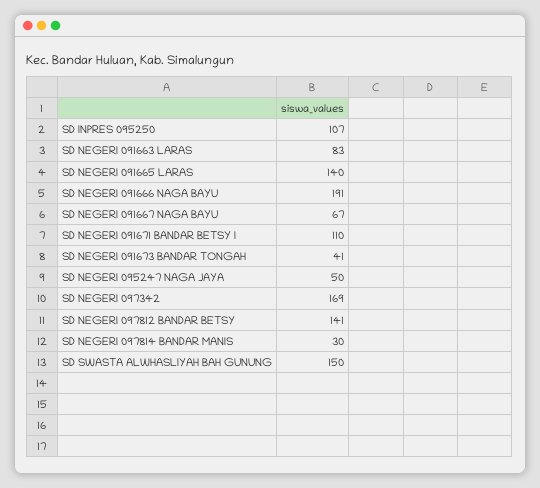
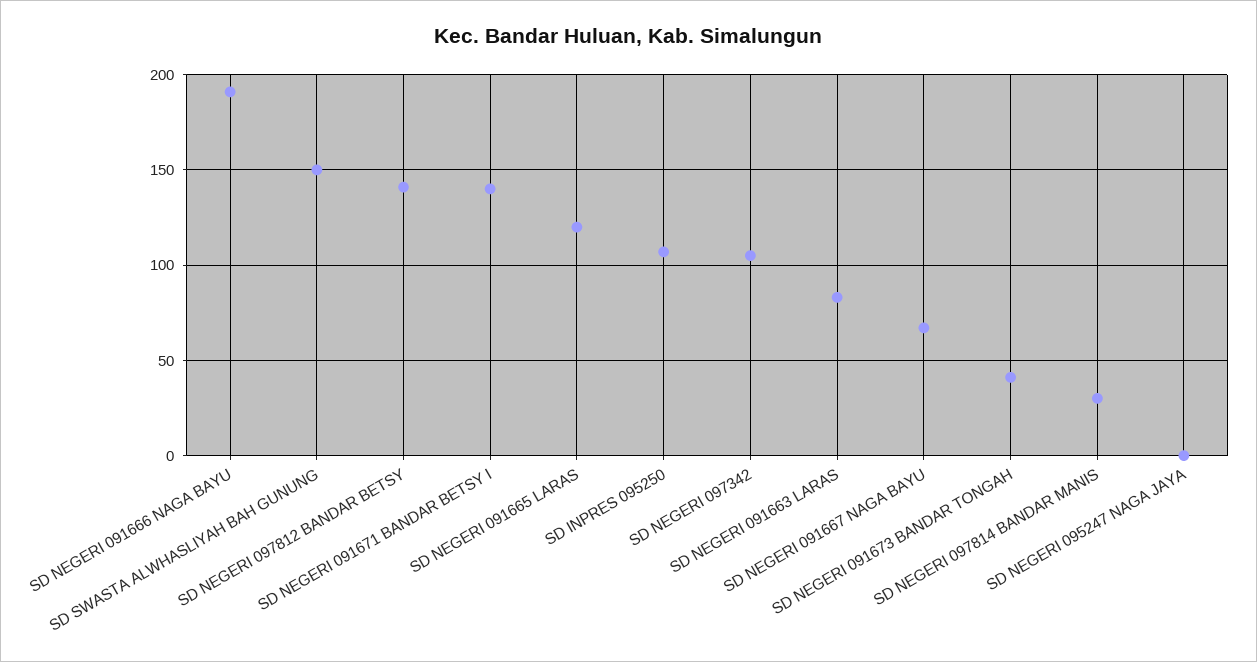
  {
    "SD INPRES 095250": 107,
    "SD NEGERI 091663 LARAS": 83,
-   "SD NEGERI 091665 LARAS": 140,
+   "SD NEGERI 091665 LARAS": 120,
    "SD NEGERI 091666 NAGA BAYU": 191,
    "SD NEGERI 091667 NAGA BAYU": 67,
-   "SD NEGERI 091671 BANDAR BETSY I": 110,
+   "SD NEGERI 091671 BANDAR BETSY I": 140,
    "SD NEGERI 091673 BANDAR TONGAH": 41,
-   "SD NEGERI 095247 NAGA JAYA": 50,
+   "SD NEGERI 095247 NAGA JAYA": 0,
-   "SD NEGERI 097342": 169,
+   "SD NEGERI 097342": 105,
    "SD NEGERI 097812 BANDAR BETSY": 141,
    "SD NEGERI 097814 BANDAR MANIS": 30,
    "SD SWASTA ALWHASLIYAH BAH GUNUNG": 150
  }

